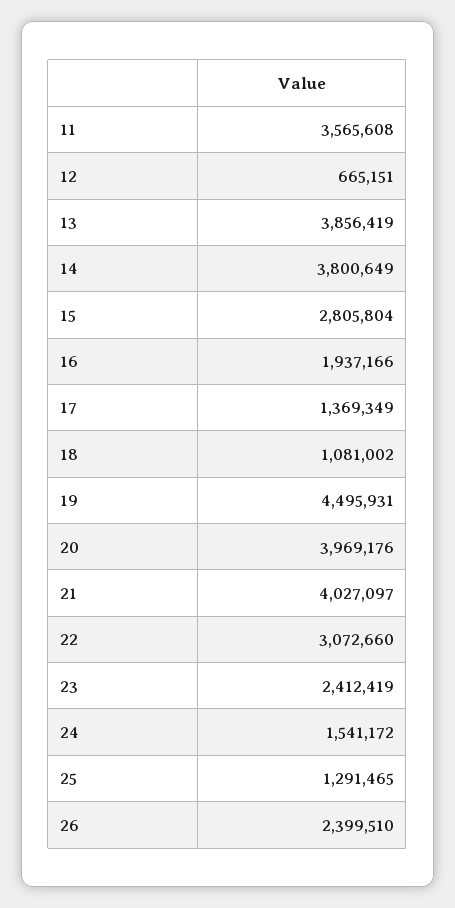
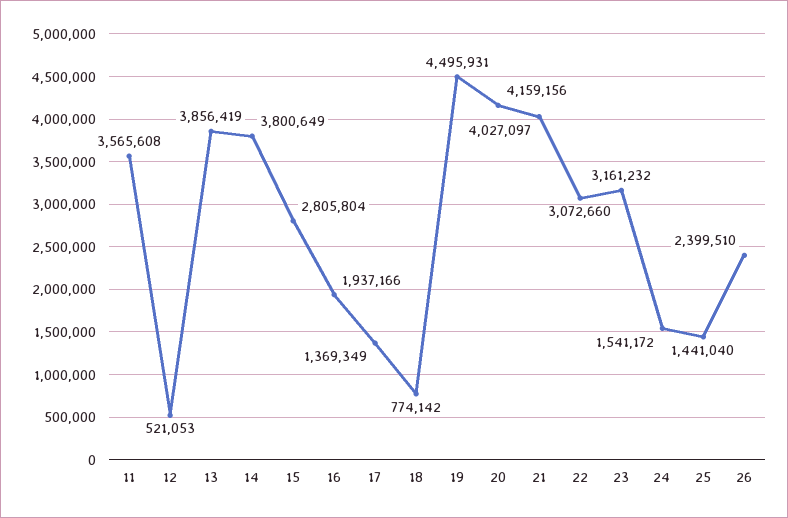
  {
    "11": 3565608,
-   "12": 665151,
+   "12": 521053,
    "13": 3856419,
    "14": 3800649,
    "15": 2805804,
    "16": 1937166,
    "17": 1369349,
-   "18": 1081002,
+   "18": 774142,
    "19": 4495931,
-   "20": 3969176,
+   "20": 4159156,
    "21": 4027097,
    "22": 3072660,
-   "23": 2412419,
+   "23": 3161232,
    "24": 1541172,
-   "25": 1291465,
+   "25": 1441040,
    "26": 2399510
  }

